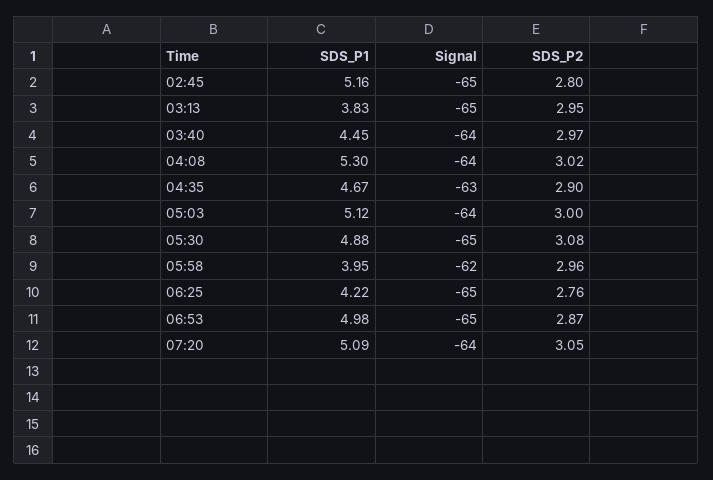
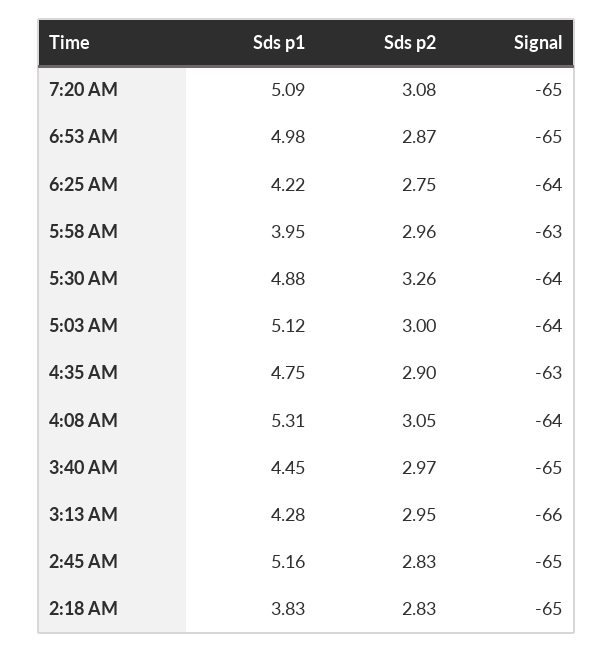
  {
    "SDS_P1": {
      "02:45": 5.16,
-     "03:13": 3.83,
+     "03:13": 4.28,
      "03:40": 4.45,
-     "04:08": 5.3,
+     "04:08": 5.31,
-     "04:35": 4.67,
+     "04:35": 4.75,
      "05:03": 5.12,
      "05:30": 4.88,
      "05:58": 3.95,
      "06:25": 4.22,
      "06:53": 4.98,
-     "07:20": 5.09
+     "07:20": 5.09,
+     "2:18 AM": 3.83
    },
    "Signal": {
      "02:45": -65,
-     "03:13": -65,
+     "03:13": -66,
-     "03:40": -64,
+     "03:40": -65,
      "04:08": -64,
      "04:35": -63,
      "05:03": -64,
-     "05:30": -65,
+     "05:30": -64,
-     "05:58": -62,
+     "05:58": -63,
-     "06:25": -65,
+     "06:25": -64,
      "06:53": -65,
-     "07:20": -64
+     "07:20": -65,
+     "2:18 AM": -65
    },
    "SDS_P2": {
-     "02:45": 2.8,
+     "02:45": 2.83,
      "03:13": 2.95,
      "03:40": 2.97,
-     "04:08": 3.02,
+     "04:08": 3.05,
      "04:35": 2.9,
      "05:03": 3,
-     "05:30": 3.08,
+     "05:30": 3.26,
      "05:58": 2.96,
-     "06:25": 2.76,
+     "06:25": 2.75,
      "06:53": 2.87,
-     "07:20": 3.05
+     "07:20": 3.08,
+     "2:18 AM": 2.83
    }
  }

